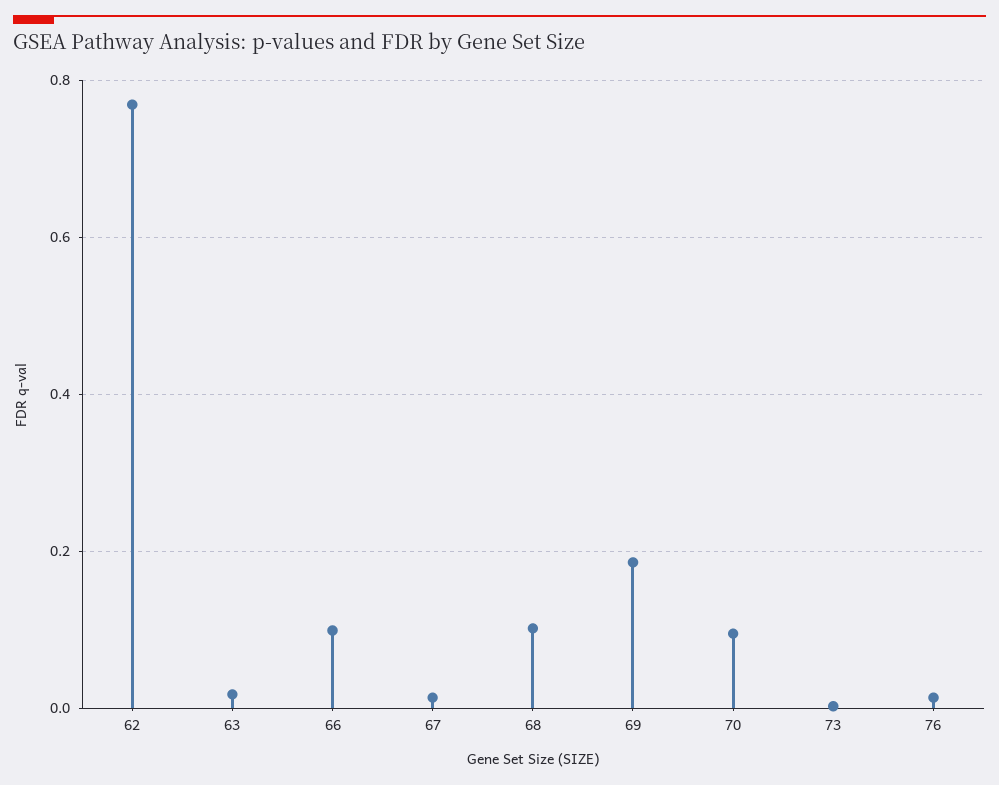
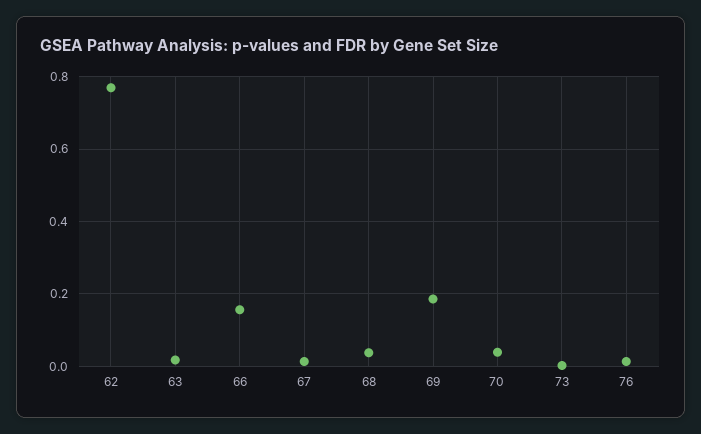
  {
    "62": 0.76,
    "63": 0.02,
-   "66": 0.1,
+   "66": 0.16,
    "67": 0.02,
-   "68": 0.1,
+   "68": 0.04,
    "69": 0.18,
-   "70": 0.1,
+   "70": 0.04,
    "73": 0,
    "76": 0.02
  }

